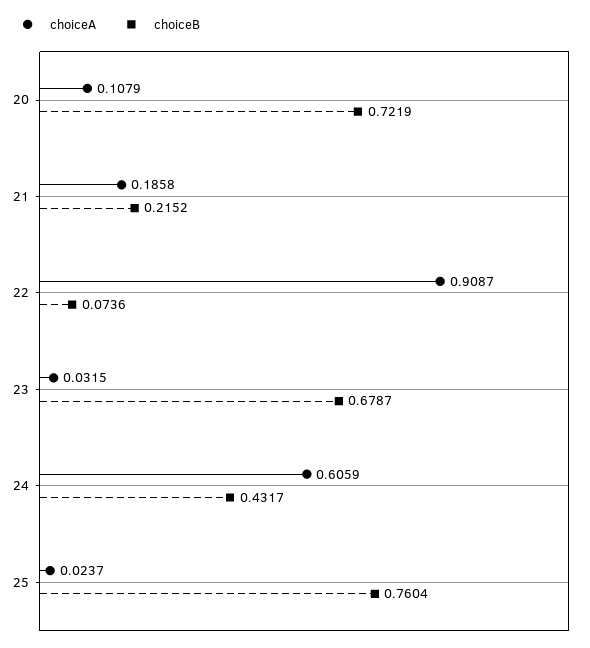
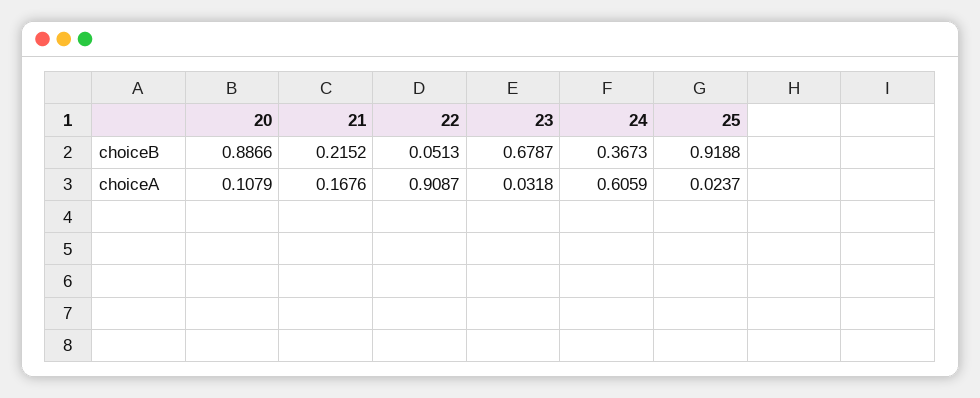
  {
    "choiceA": {
      "20": 0.1079,
-     "21": 0.1858,
+     "21": 0.1676,
      "22": 0.9087,
-     "23": 0.0315,
+     "23": 0.0318,
      "24": 0.6059,
      "25": 0.0237
    },
    "choiceB": {
-     "20": 0.7219,
+     "20": 0.8866,
      "21": 0.2152,
-     "22": 0.0736,
+     "22": 0.0513,
      "23": 0.6787,
-     "24": 0.4317,
+     "24": 0.3673,
-     "25": 0.7604
+     "25": 0.9188
    }
  }

